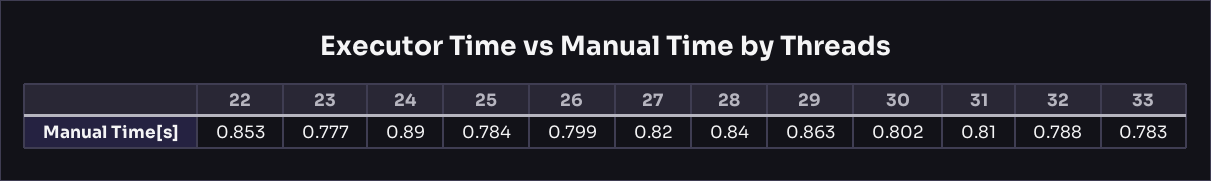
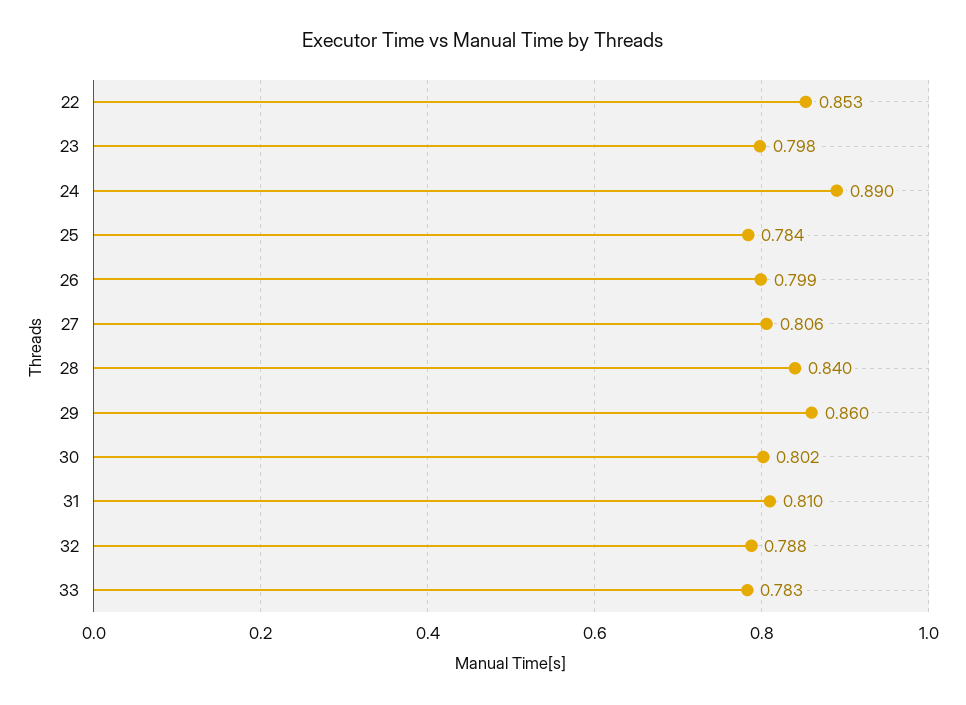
  {
    "22": 0.853,
-   "23": 0.777,
+   "23": 0.798,
    "24": 0.89,
    "25": 0.784,
    "26": 0.799,
-   "27": 0.82,
+   "27": 0.806,
    "28": 0.84,
-   "29": 0.863,
+   "29": 0.86,
    "30": 0.802,
    "31": 0.81,
    "32": 0.788,
    "33": 0.783
  }

